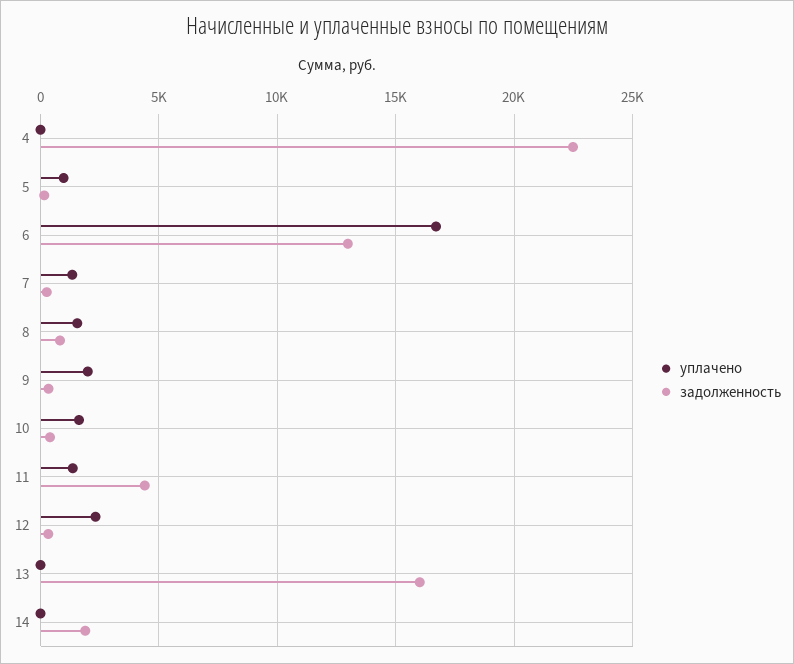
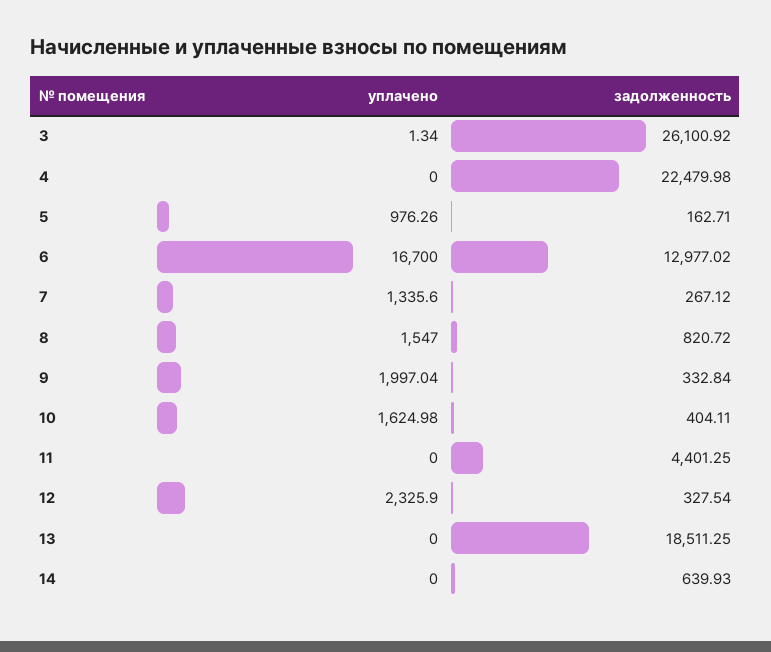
  {
    "уплачено": {
      "4": 0,
      "5": 976.26,
      "6": 16700,
      "7": 1335.6,
      "8": 1547,
      "9": 1997.04,
      "10": 1624.98,
-     "11": 1500,
+     "11": 0,
      "12": 2325.9,
      "13": 0,
-     "14": 0
+     "14": 0,
+     "3": 1.34
    },
    "задолженность": {
      "4": 22479.98,
      "5": 162.71,
      "6": 12977.02,
      "7": 267.12,
      "8": 820.72,
      "9": 332.84,
      "10": 404.11,
      "11": 4401.25,
      "12": 327.54,
-     "13": 16000,
+     "13": 18511.25,
-     "14": 2000
+     "14": 639.93,
+     "3": 26100.92
    }
  }

